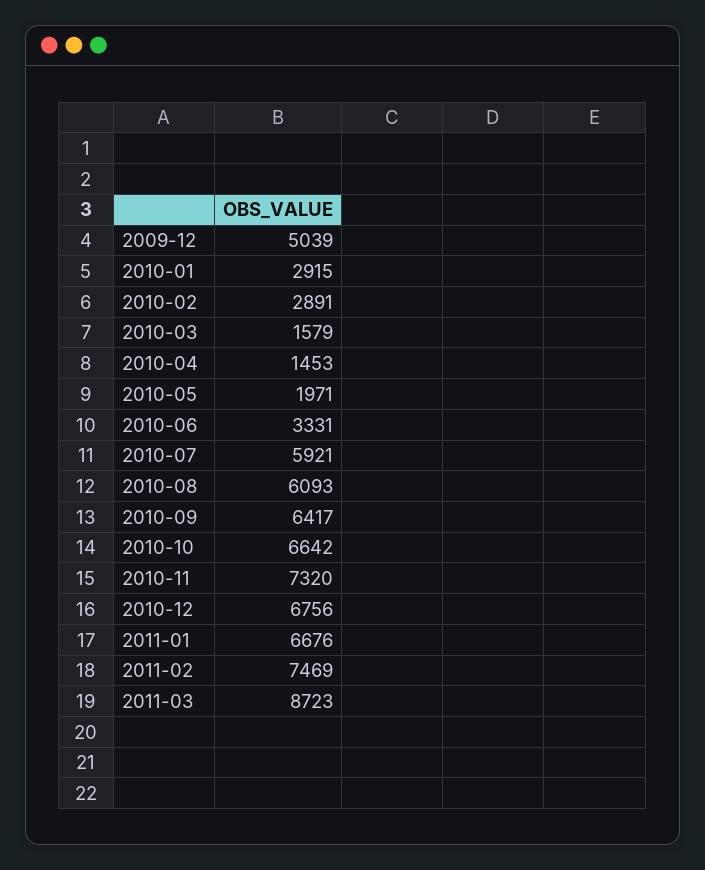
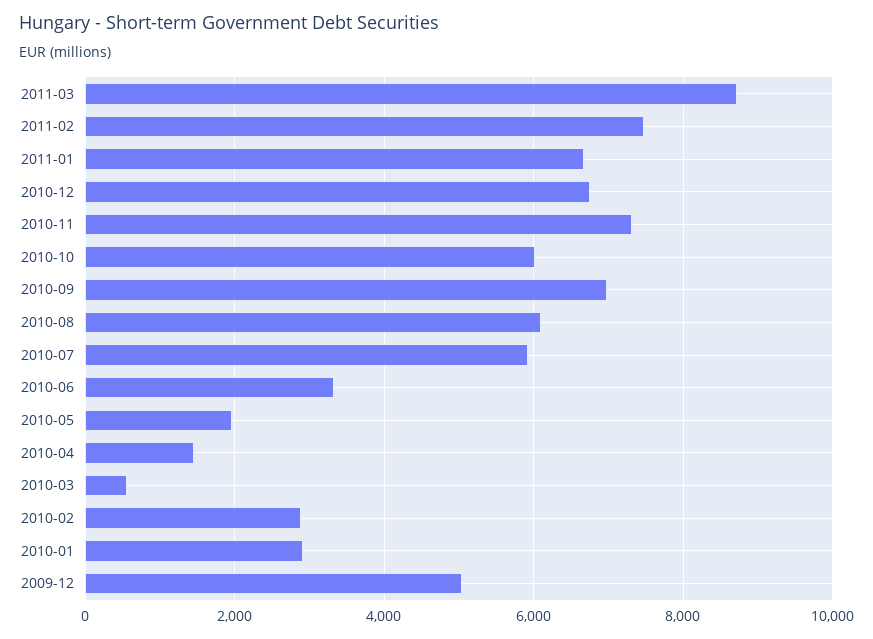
  {
    "2009-12": 5039,
    "2010-01": 2915,
    "2010-02": 2891,
-   "2010-03": 1579,
+   "2010-03": 600,
    "2010-04": 1453,
    "2010-05": 1971,
    "2010-06": 3331,
    "2010-07": 5921,
    "2010-08": 6093,
-   "2010-09": 6417,
+   "2010-09": 7000,
-   "2010-10": 6642,
+   "2010-10": 6000,
    "2010-11": 7320,
    "2010-12": 6756,
    "2011-01": 6676,
    "2011-02": 7469,
    "2011-03": 8723
  }

